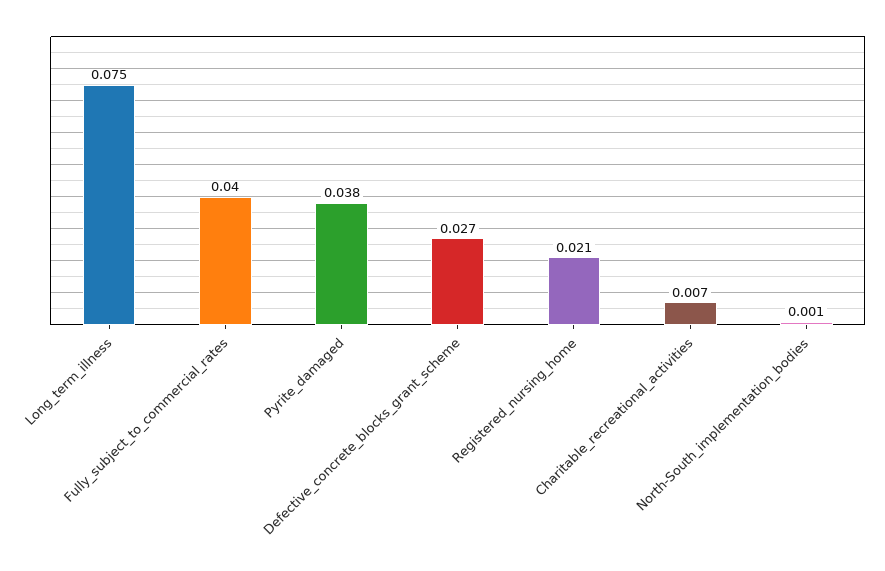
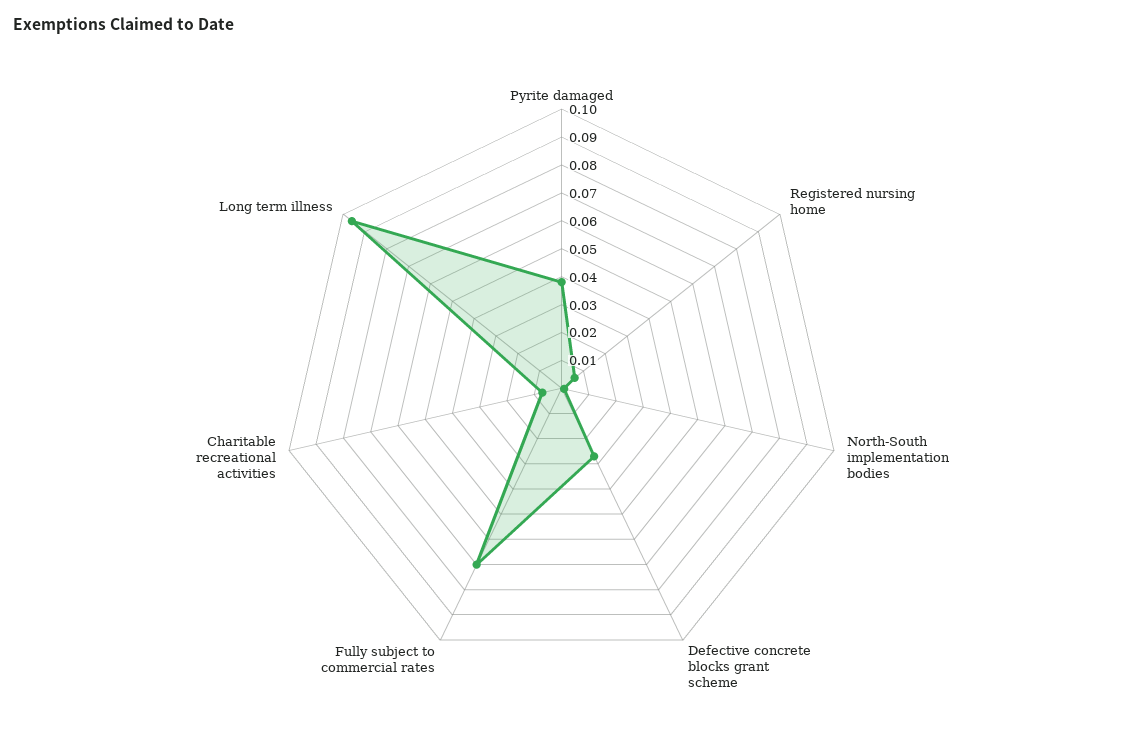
  {
-   "Long_term_illness": 0.075,
+   "Long_term_illness": 0.095,
-   "Fully_subject_to_commercial_rates": 0.04,
+   "Fully_subject_to_commercial_rates": 0.07,
    "Pyrite_damaged": 0.038,
    "Defective_concrete_blocks_grant_scheme": 0.027,
-   "Registered_nursing_home": 0.021,
+   "Registered_nursing_home": 0.005,
    "Charitable_recreational_activities": 0.007,
    "North-South_implementation_bodies": 0.001
  }

